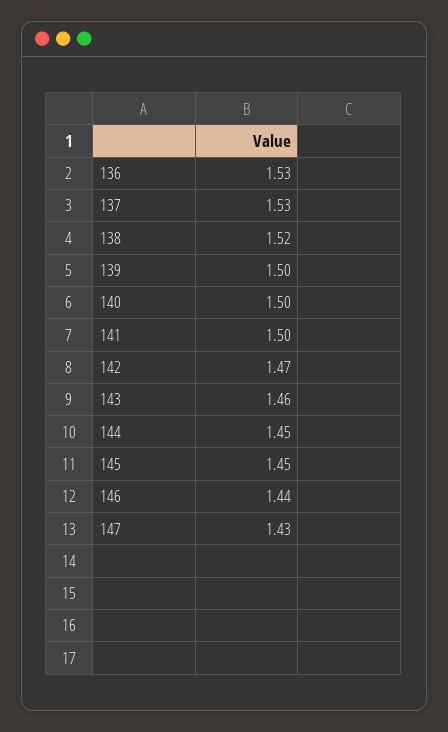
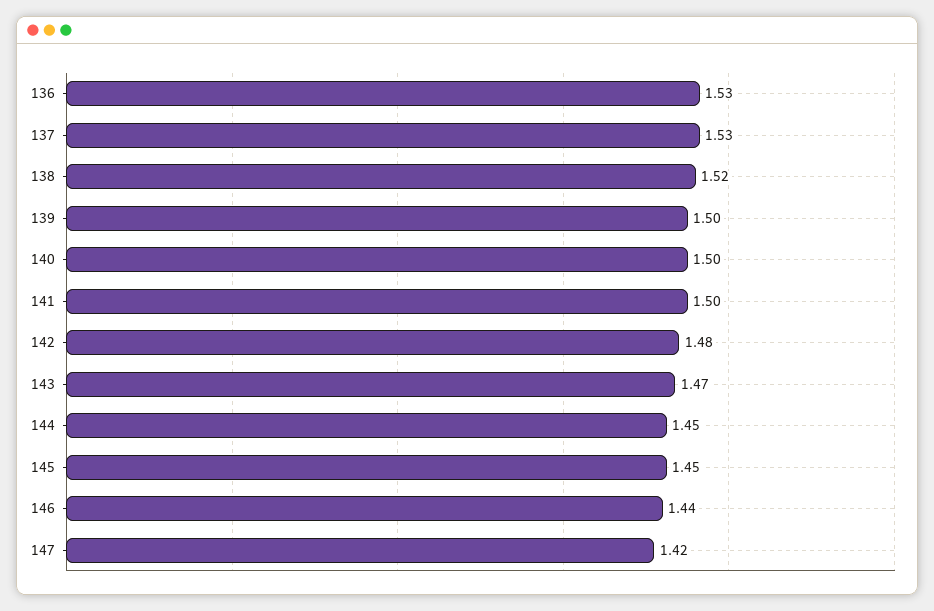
  {
    "136": 1.53,
    "137": 1.53,
    "138": 1.52,
    "139": 1.5,
    "140": 1.5,
    "141": 1.5,
-   "142": 1.47,
+   "142": 1.48,
-   "143": 1.46,
+   "143": 1.47,
    "144": 1.45,
    "145": 1.45,
    "146": 1.44,
-   "147": 1.43
+   "147": 1.42
  }

